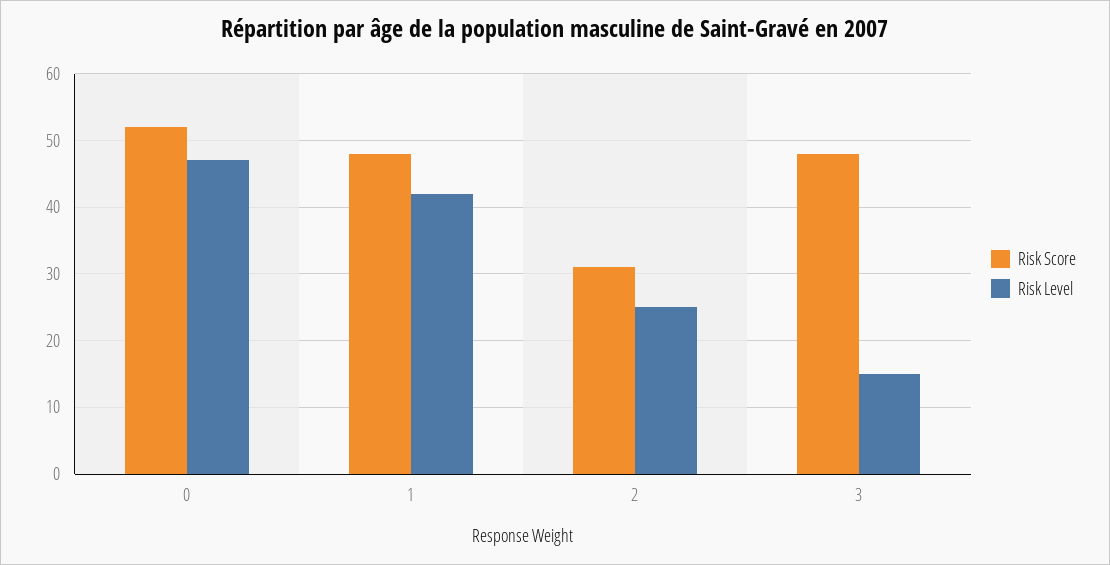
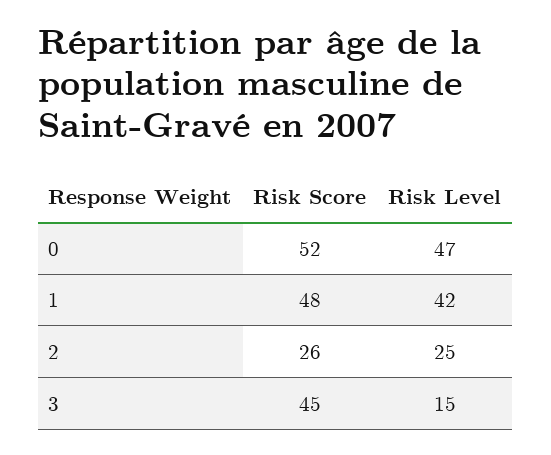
  {
    "Risk Score": {
      "0": 52,
      "1": 48,
-     "2": 31,
+     "2": 26,
-     "3": 48
+     "3": 45
    },
    "Risk Level": {
      "0": 47,
      "1": 42,
      "2": 25,
      "3": 15
    }
  }

